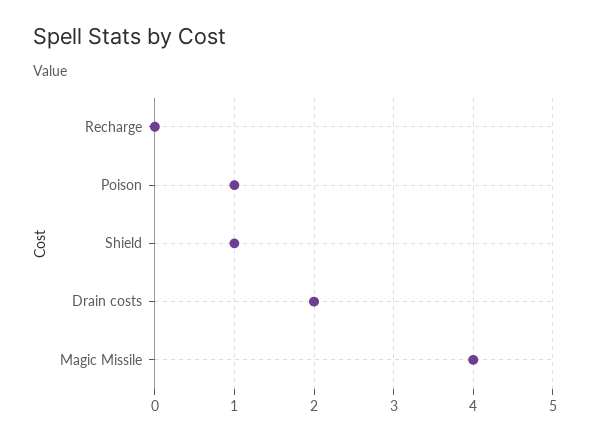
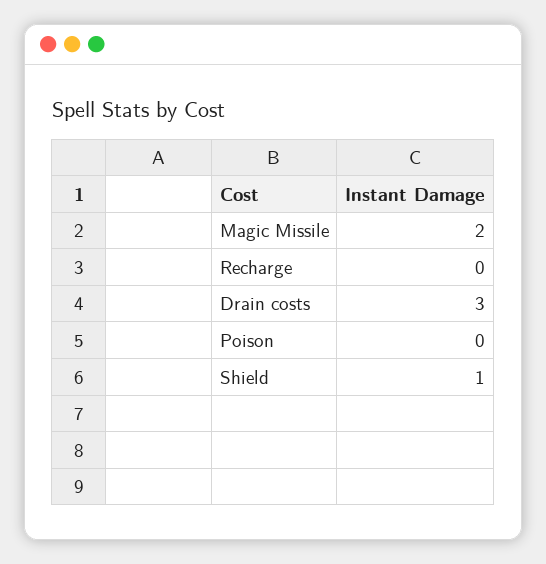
  {
    "Recharge": 0,
-   "Poison": 1,
+   "Poison": 0,
    "Shield": 1,
-   "Drain costs": 2,
+   "Drain costs": 3,
-   "Magic Missile": 4
+   "Magic Missile": 2
  }

